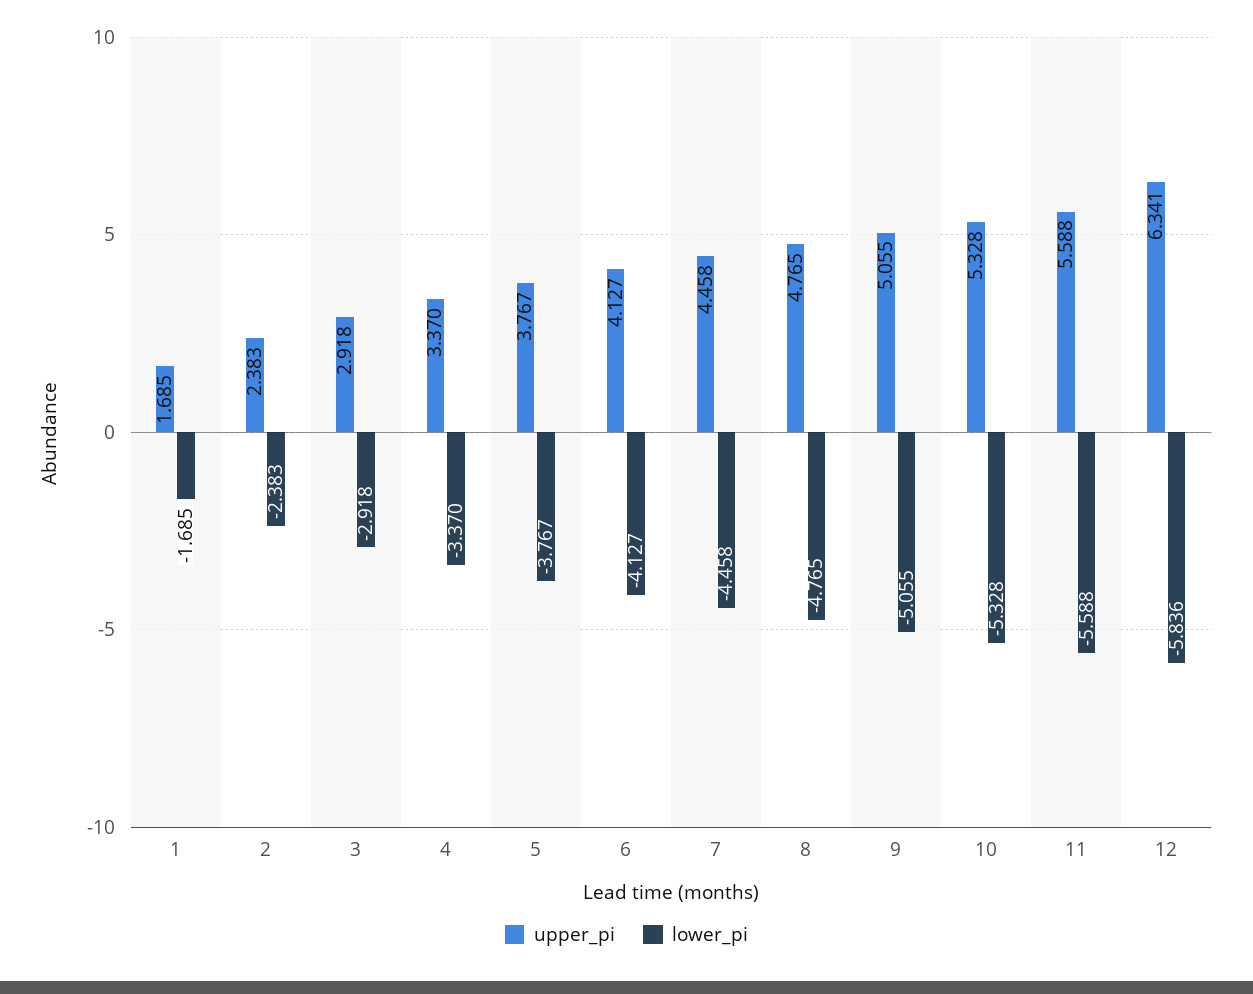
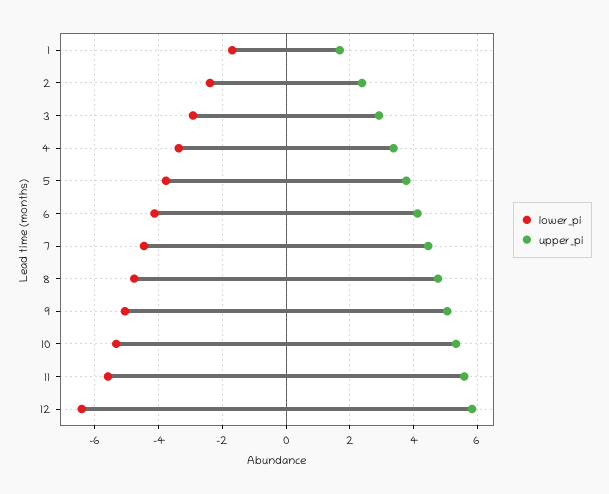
  {
    "upper_pi": {
      "1": 1.685,
      "2": 2.383,
      "3": 2.918,
      "4": 3.37,
      "5": 3.767,
      "6": 4.127,
      "7": 4.458,
      "8": 4.765,
      "9": 5.055,
      "10": 5.328,
      "11": 5.588,
-     "12": 6.341
+     "12": 5.8
    },
    "lower_pi": {
      "1": -1.685,
      "2": -2.383,
      "3": -2.918,
      "4": -3.37,
      "5": -3.767,
      "6": -4.127,
      "7": -4.458,
      "8": -4.765,
      "9": -5.055,
      "10": -5.328,
      "11": -5.588,
-     "12": -5.836
+     "12": -6.4
    }
  }

